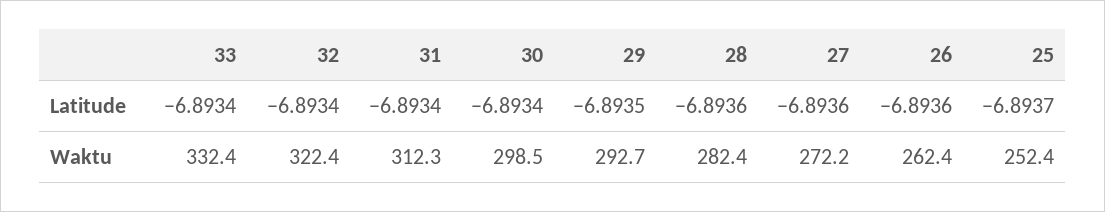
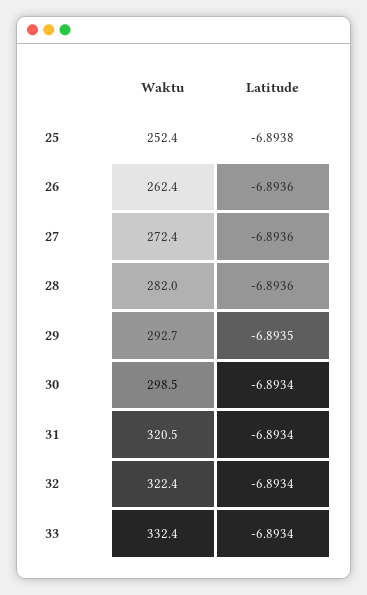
  {
    "33": {
      "Latitude": -6.8934,
      "Waktu": 332.4
    },
    "32": {
      "Latitude": -6.8934,
      "Waktu": 322.4
    },
    "31": {
      "Latitude": -6.8934,
-     "Waktu": 312.3
+     "Waktu": 320.5
    },
    "30": {
      "Latitude": -6.8934,
      "Waktu": 298.5
    },
    "29": {
      "Latitude": -6.8935,
      "Waktu": 292.7
    },
    "28": {
      "Latitude": -6.8936,
-     "Waktu": 282.4
+     "Waktu": 282
    },
    "27": {
      "Latitude": -6.8936,
-     "Waktu": 272.2
+     "Waktu": 272.4
    },
    "26": {
      "Latitude": -6.8936,
      "Waktu": 262.4
    },
    "25": {
-     "Latitude": -6.8937,
+     "Latitude": -6.8938,
      "Waktu": 252.4
    }
  }

